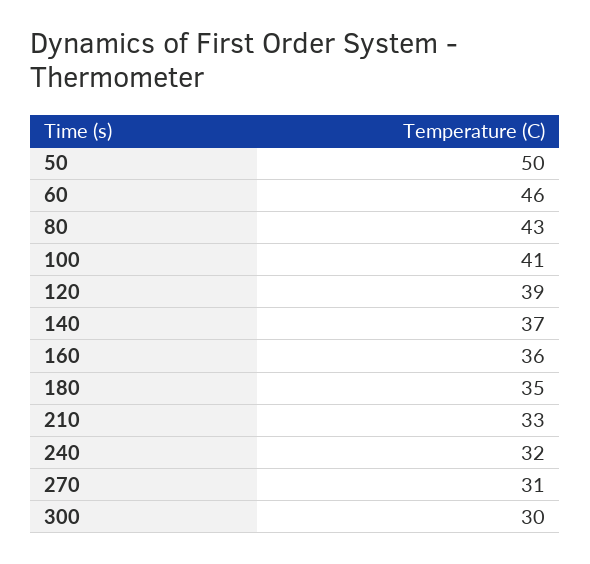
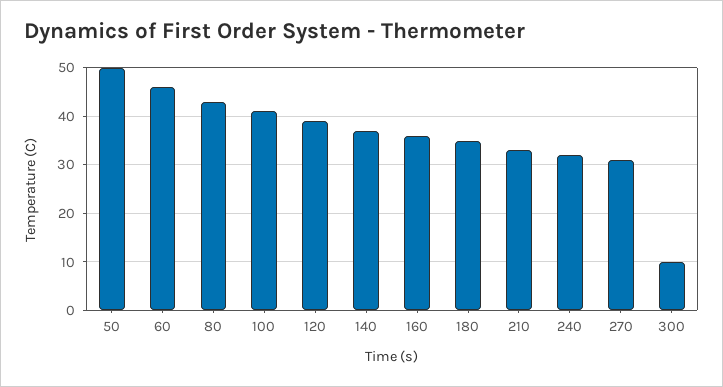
  {
    "50": 50,
    "60": 46,
    "80": 43,
    "100": 41,
    "120": 39,
    "140": 37,
    "160": 36,
    "180": 35,
    "210": 33,
    "240": 32,
    "270": 31,
-   "300": 30
+   "300": 10
  }

